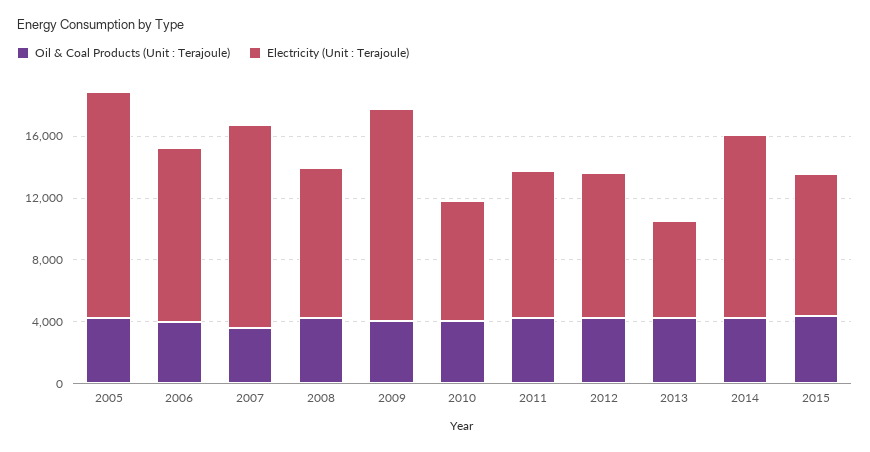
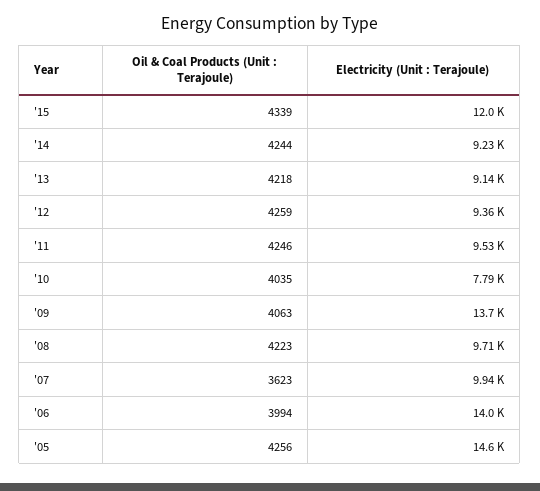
  {
    "Oil & Coal Products (Unit : Terajoule)": {
      "2005": 4256,
      "2006": 3994,
      "2007": 3623,
      "2008": 4223,
      "2009": 4063,
      "2010": 4035,
      "2011": 4246,
      "2012": 4259,
      "2013": 4218,
      "2014": 4244,
      "2015": 4339
    },
    "Electricity (Unit : Terajoule)": {
      "2005": 14600,
-     "2006": 11000,
+     "2006": 14000,
-     "2007": 13000,
+     "2007": 9940,
      "2008": 9710,
      "2009": 13700,
      "2010": 7790,
      "2011": 9530,
      "2012": 9360,
-     "2013": 6000,
+     "2013": 9140,
-     "2014": 12000,
+     "2014": 9230,
-     "2015": 9000
+     "2015": 12000
    }
  }

